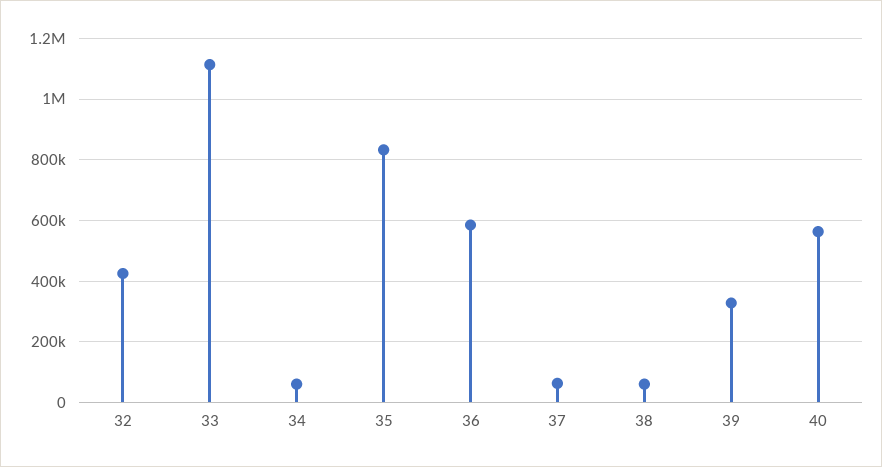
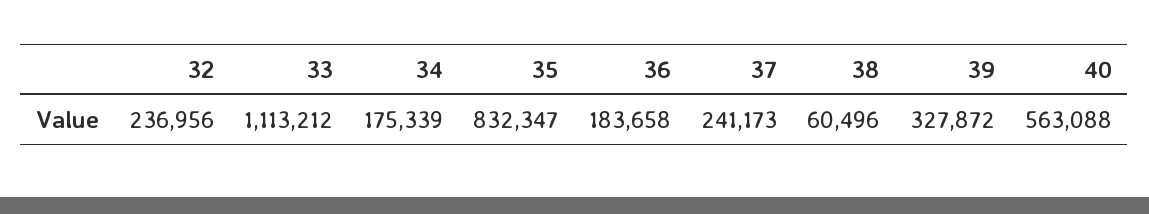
  {
-   "32": 420000,
+   "32": 236956,
    "33": 1113212,
-   "34": 60000,
+   "34": 175339,
    "35": 832347,
-   "36": 580000,
+   "36": 183658,
-   "37": 60000,
+   "37": 241173,
    "38": 60496,
    "39": 327872,
    "40": 563088
  }

